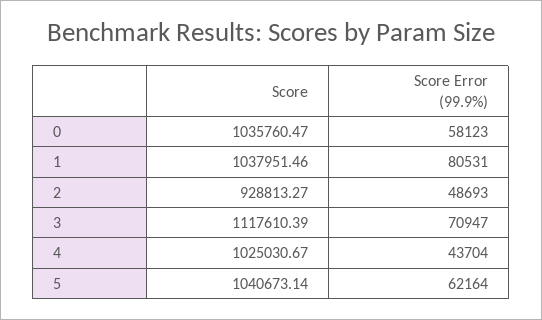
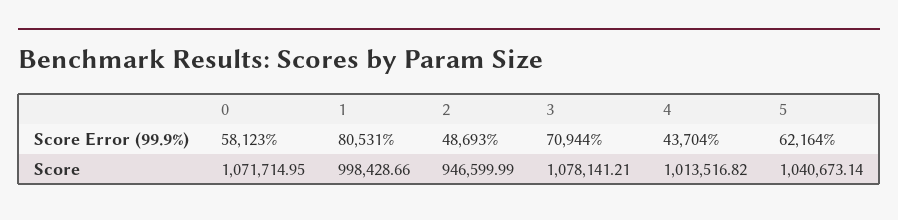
  {
    "Score": {
-     "0": 1035760.47,
+     "0": 1071714.95,
-     "1": 1037951.46,
+     "1": 998428.66,
-     "2": 928813.27,
+     "2": 946599.99,
-     "3": 1117610.39,
+     "3": 1078141.21,
-     "4": 1025030.67,
+     "4": 1013516.82,
      "5": 1040673.14
    },
    "Score Error (99.9%)": {
      "0": 58123,
      "1": 80531,
      "2": 48693,
-     "3": 70947,
+     "3": 70944,
      "4": 43704,
      "5": 62164
    }
  }

